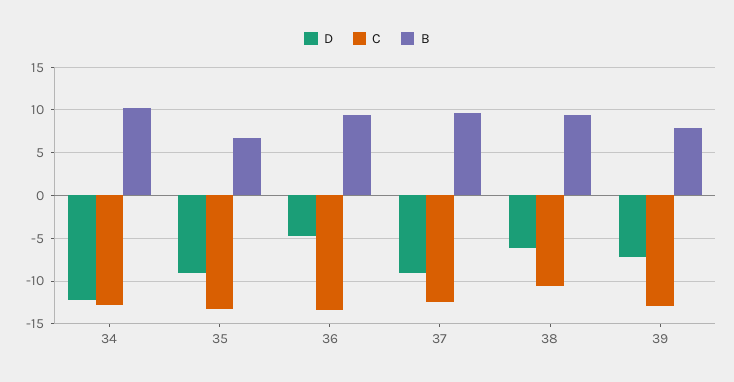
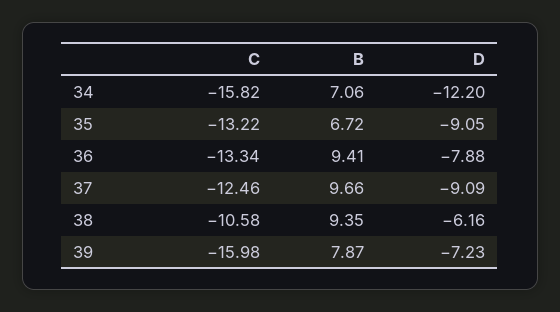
  {
    "D": {
      "34": -12.2,
      "35": -9.05,
-     "36": -5,
+     "36": -7.88,
      "37": -9.09,
      "38": -6.16,
      "39": -7.23
    },
    "C": {
-     "34": -13,
+     "34": -15.82,
      "35": -13.22,
      "36": -13.34,
      "37": -12.46,
      "38": -10.58,
-     "39": -13
+     "39": -15.98
    },
    "B": {
-     "34": 10,
+     "34": 7.06,
      "35": 6.72,
      "36": 9.41,
      "37": 9.66,
      "38": 9.35,
      "39": 7.87
    }
  }

